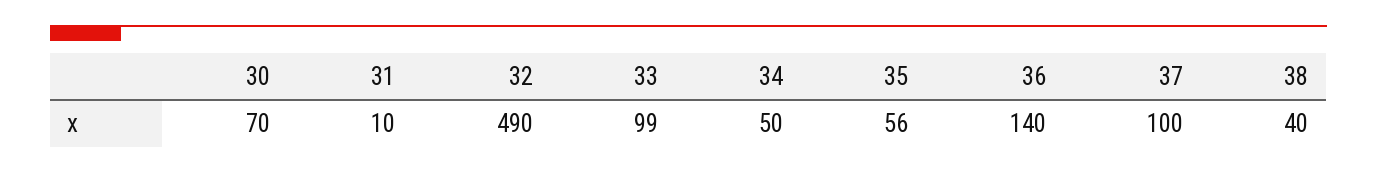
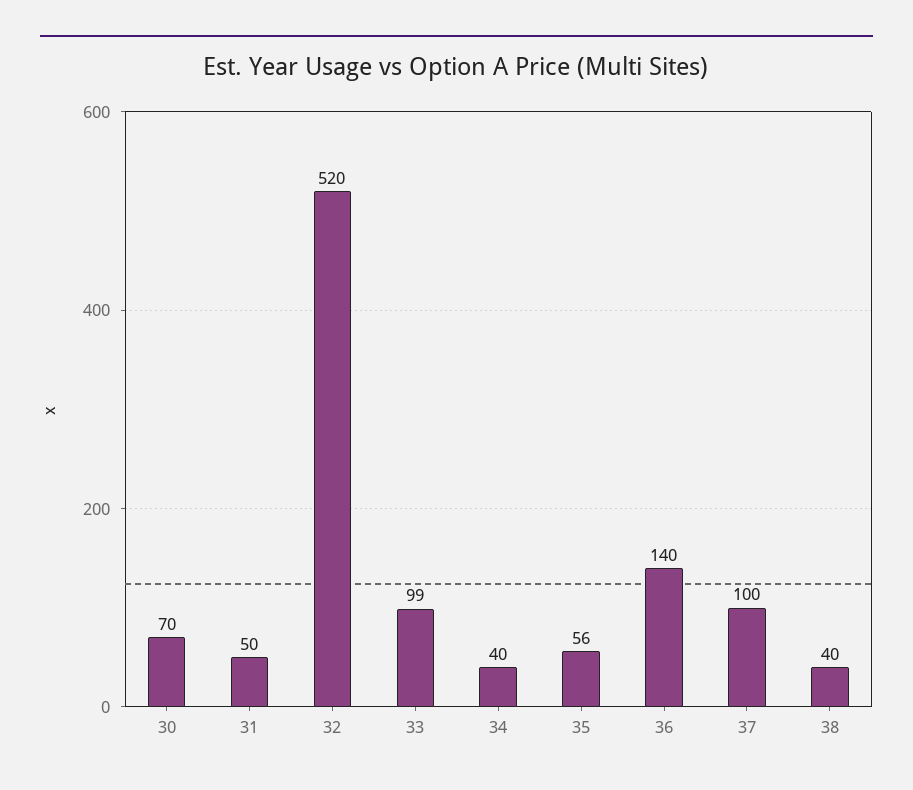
  {
    "30": 70,
-   "31": 10,
+   "31": 50,
-   "32": 490,
+   "32": 520,
    "33": 99,
-   "34": 50,
+   "34": 40,
    "35": 56,
    "36": 140,
    "37": 100,
    "38": 40
  }

